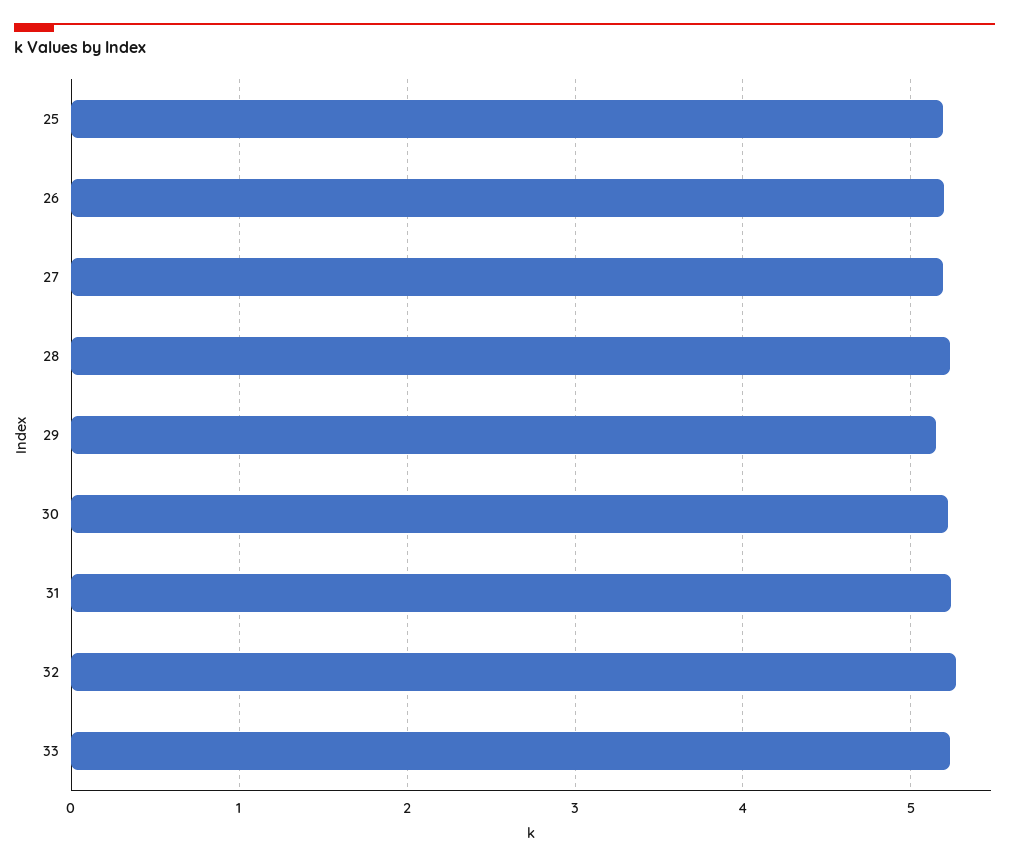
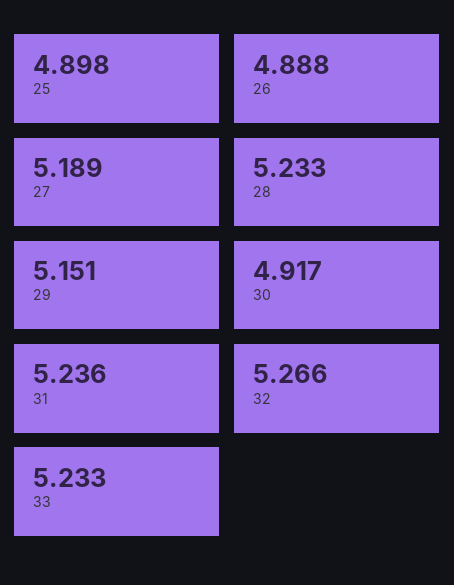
  {
-   "25": 5.2,
+   "25": 4.898,
-   "26": 5.2,
+   "26": 4.888,
    "27": 5.189,
    "28": 5.233,
    "29": 5.151,
-   "30": 5.2,
+   "30": 4.917,
    "31": 5.236,
    "32": 5.266,
    "33": 5.233
  }

